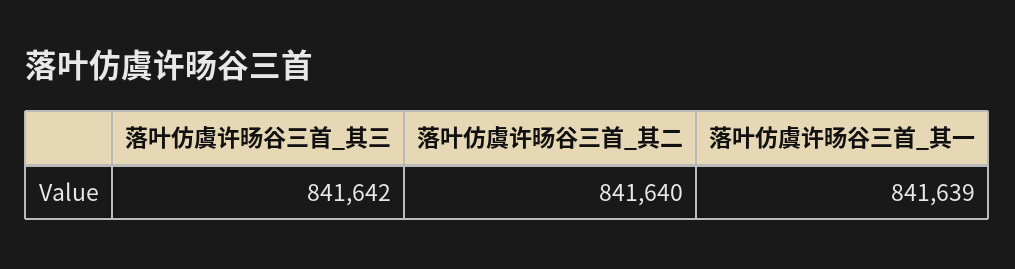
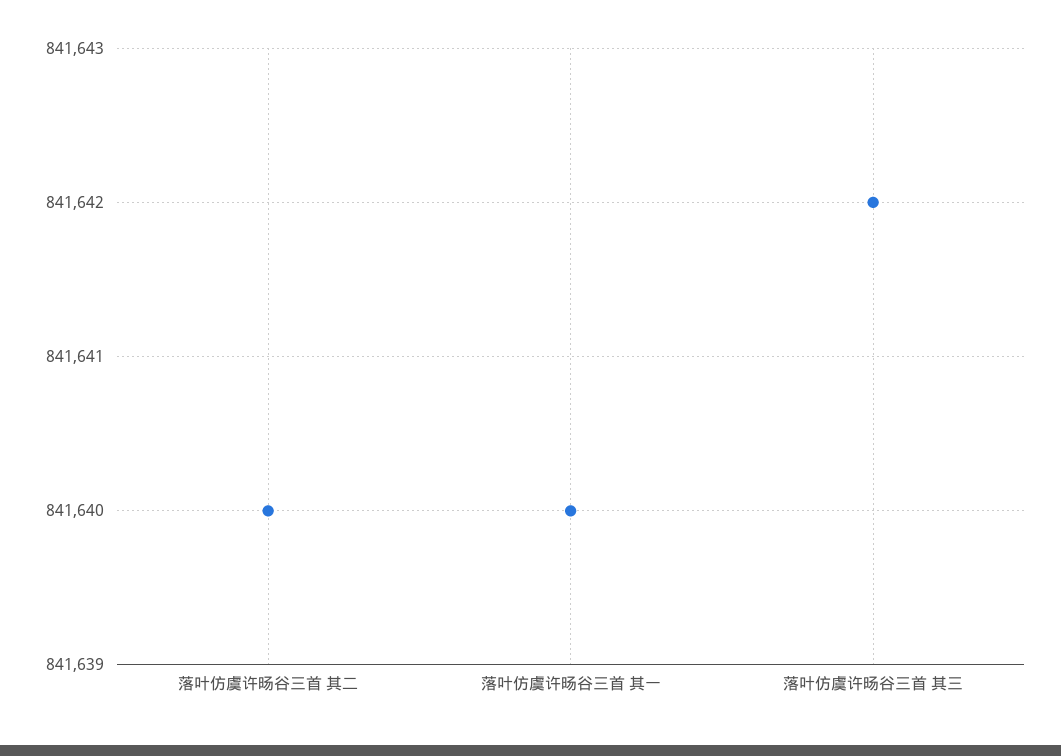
  {
    "落叶仿虞许旸谷三首_其三": 841642,
    "落叶仿虞许旸谷三首_其二": 841640,
-   "落叶仿虞许旸谷三首_其一": 841639
+   "落叶仿虞许旸谷三首_其一": 841640
  }

